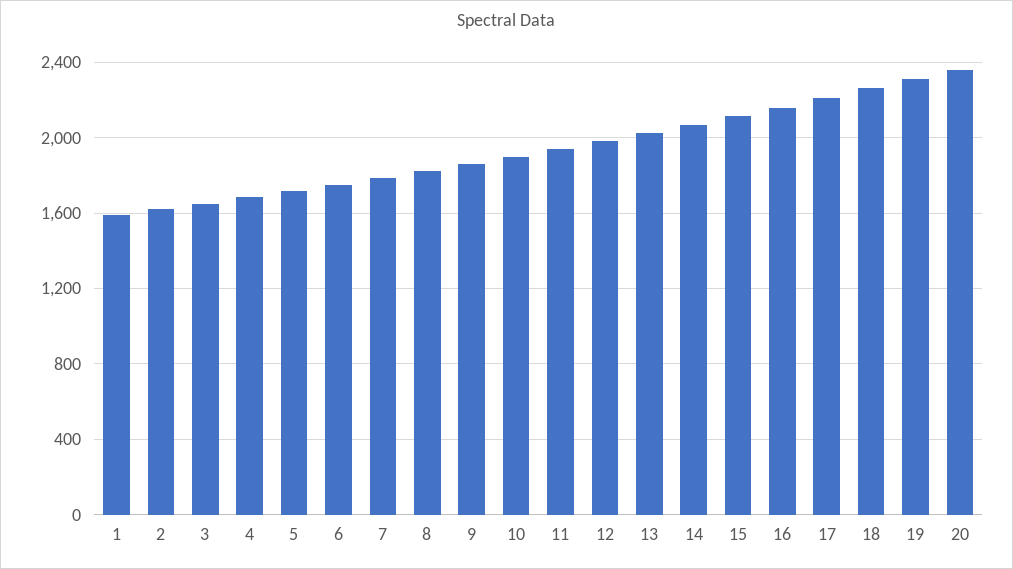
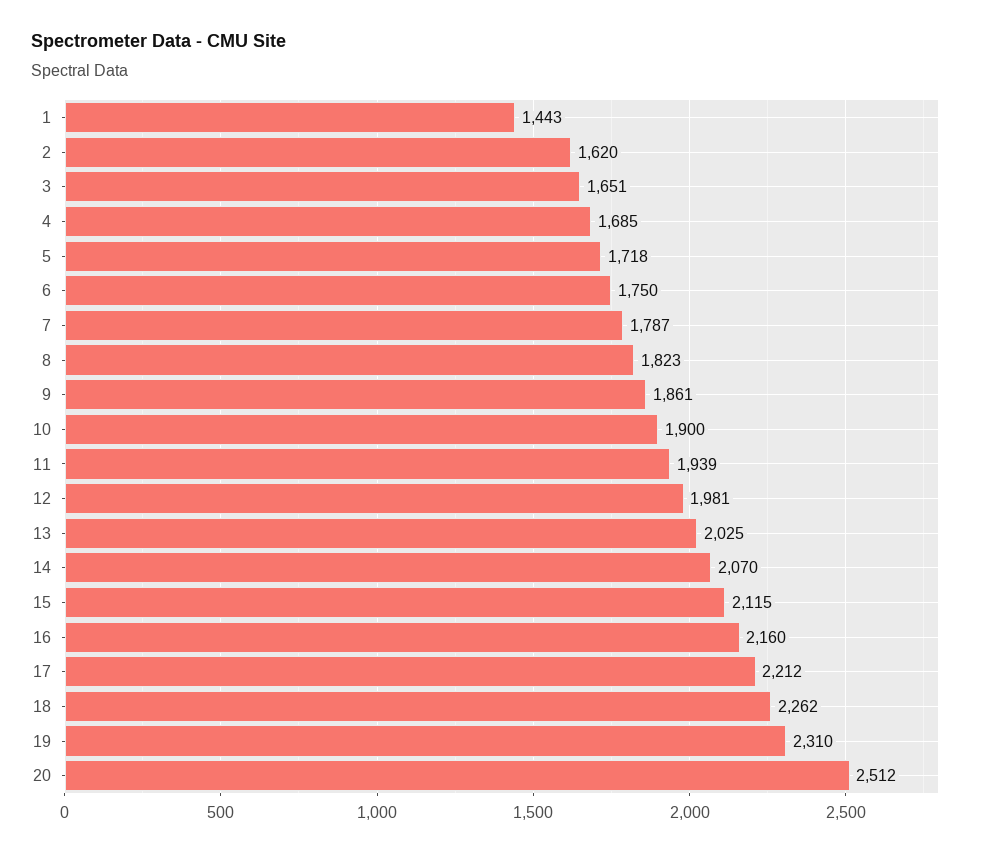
  {
-   "1": 1600,
+   "1": 1443,
    "2": 1620,
    "3": 1651,
    "4": 1685,
    "5": 1718,
    "6": 1750,
    "7": 1787,
    "8": 1823,
    "9": 1861,
    "10": 1900,
    "11": 1939,
    "12": 1981,
    "13": 2025,
    "14": 2070,
    "15": 2115,
    "16": 2160,
    "17": 2212,
    "18": 2262,
    "19": 2310,
-   "20": 2350
+   "20": 2512
  }

